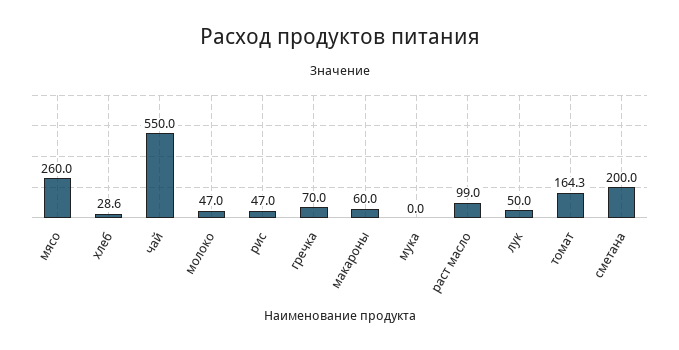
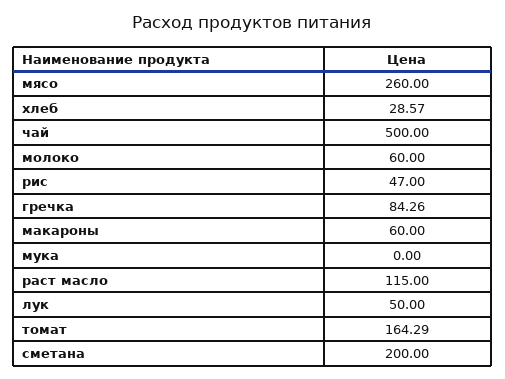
  {
    "мясо": 260,
    "хлеб": 28.57,
-   "чай": 550,
+   "чай": 500,
-   "молоко": 47,
+   "молоко": 60,
    "рис": 47,
-   "гречка": 70,
+   "гречка": 84.26,
    "макароны": 60,
    "мука": 0,
-   "раст масло": 99,
+   "раст масло": 115,
    "лук": 50,
    "томат": 164.29,
    "сметана": 200
  }

